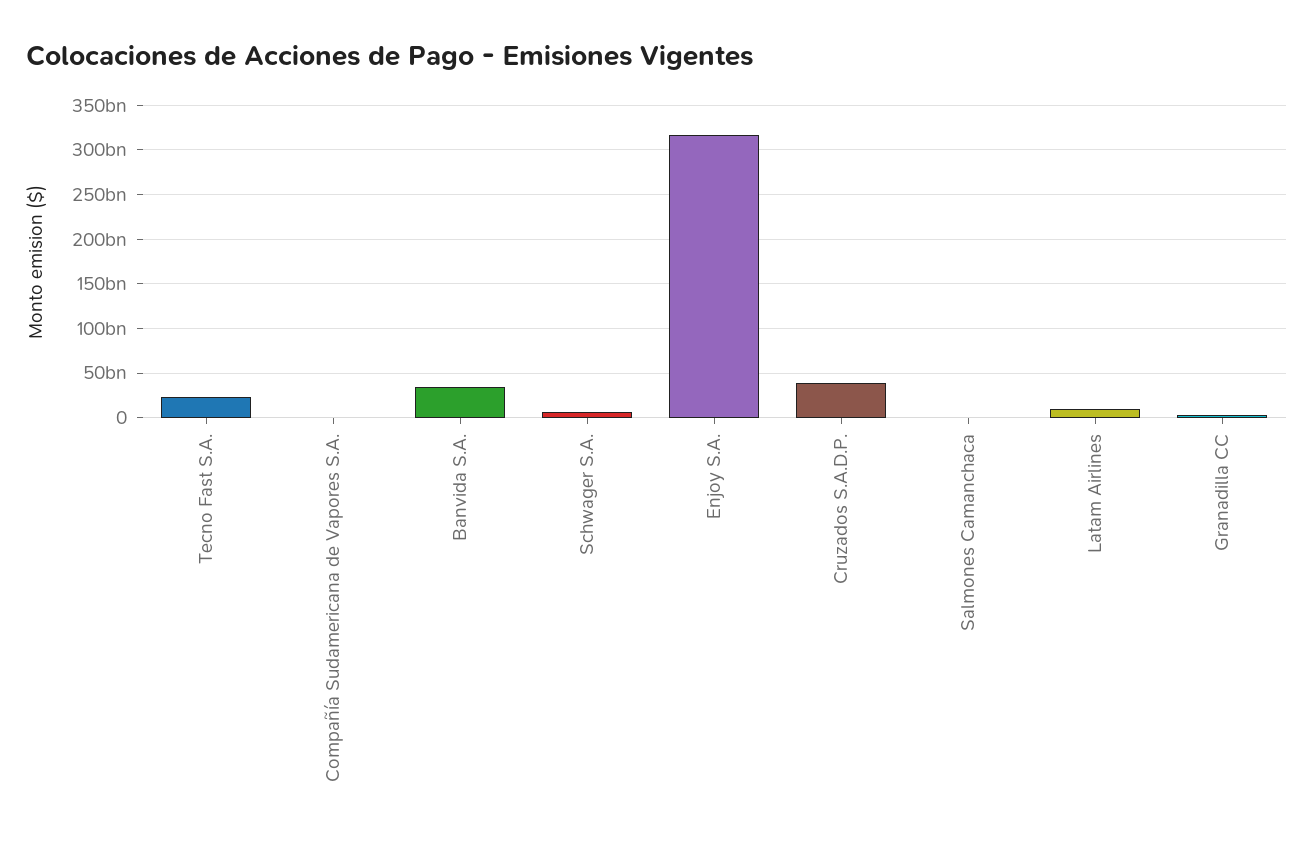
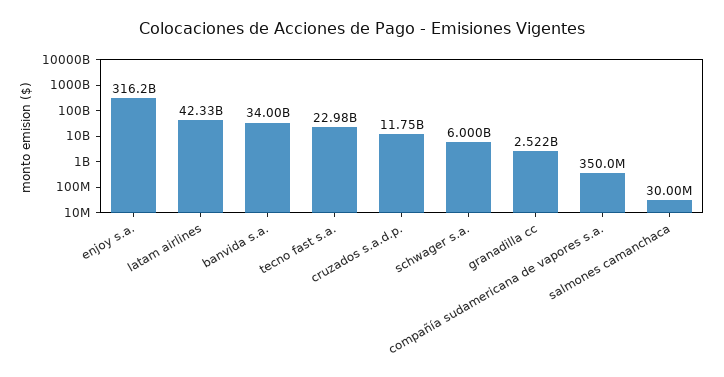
  {
    "Tecno Fast S.A.": 22980000000,
    "Compañía Sudamericana de Vapores S.A.": 350000000,
    "Banvida S.A.": 34000000000,
    "Schwager S.A.": 6000000000,
    "Enjoy S.A.": 316200000000,
-   "Cruzados S.A.D.P.": 40000000000,
+   "Cruzados S.A.D.P.": 11750000000,
    "Salmones Camanchaca": 30000000,
-   "Latam Airlines": 10000000000,
+   "Latam Airlines": 42330000000,
    "Granadilla CC": 2522000000
  }

